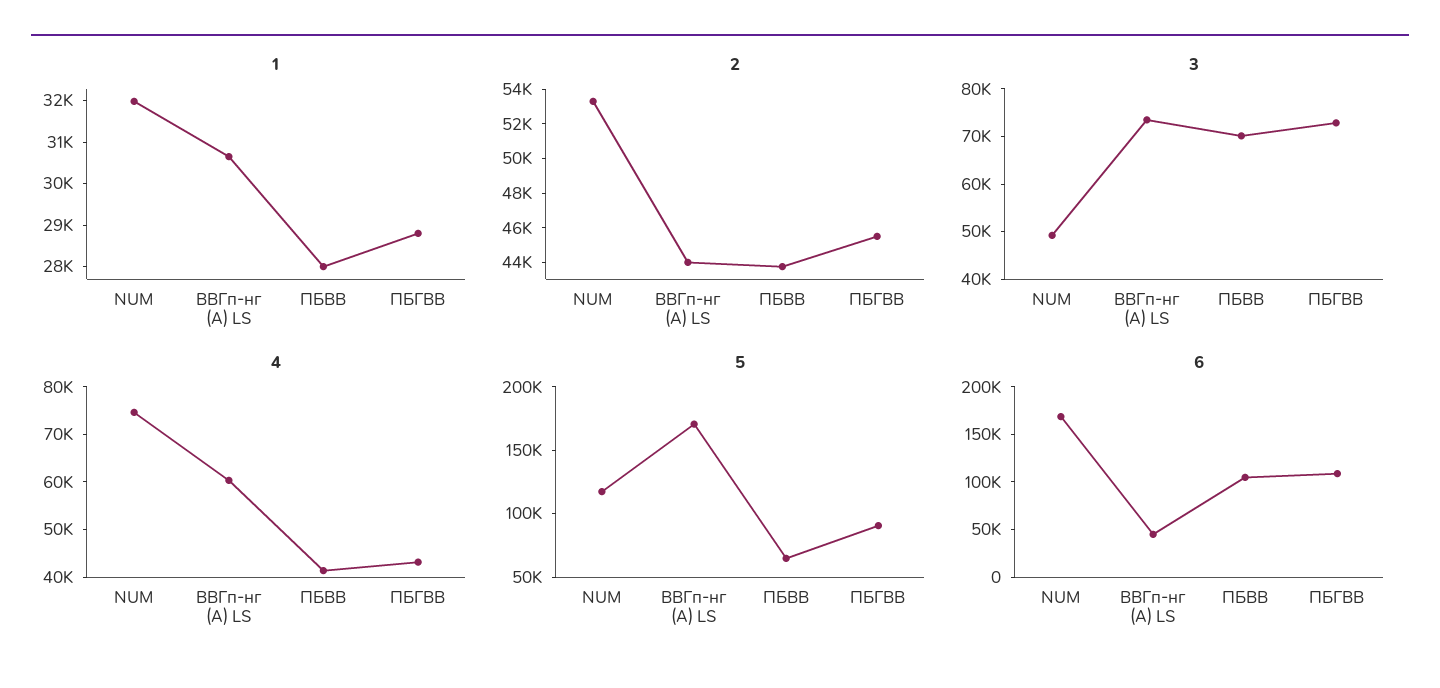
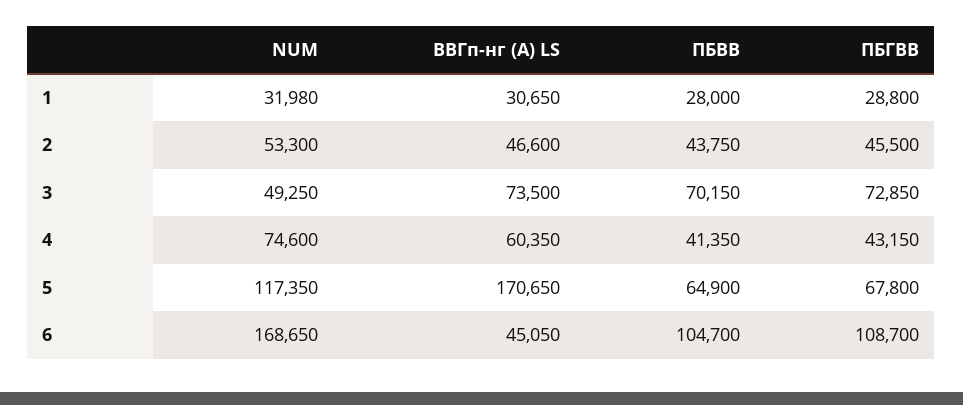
  {
    "1": {
      "NUM": 31980,
      "ВВГп-нг (А) LS": 30650,
      "ПБВВ": 28000,
      "ПБГВВ": 28800
    },
    "2": {
      "NUM": 53300,
-     "ВВГп-нг (А) LS": 44000,
+     "ВВГп-нг (А) LS": 46600,
      "ПБВВ": 43750,
      "ПБГВВ": 45500
    },
    "3": {
      "NUM": 49250,
      "ВВГп-нг (А) LS": 73500,
      "ПБВВ": 70150,
      "ПБГВВ": 72850
    },
    "4": {
      "NUM": 74600,
      "ВВГп-нг (А) LS": 60350,
      "ПБВВ": 41350,
      "ПБГВВ": 43150
    },
    "5": {
      "NUM": 117350,
      "ВВГп-нг (А) LS": 170650,
      "ПБВВ": 64900,
-     "ПБГВВ": 90000
+     "ПБГВВ": 67800
    },
    "6": {
      "NUM": 168650,
      "ВВГп-нг (А) LS": 45050,
      "ПБВВ": 104700,
      "ПБГВВ": 108700
    }
  }

